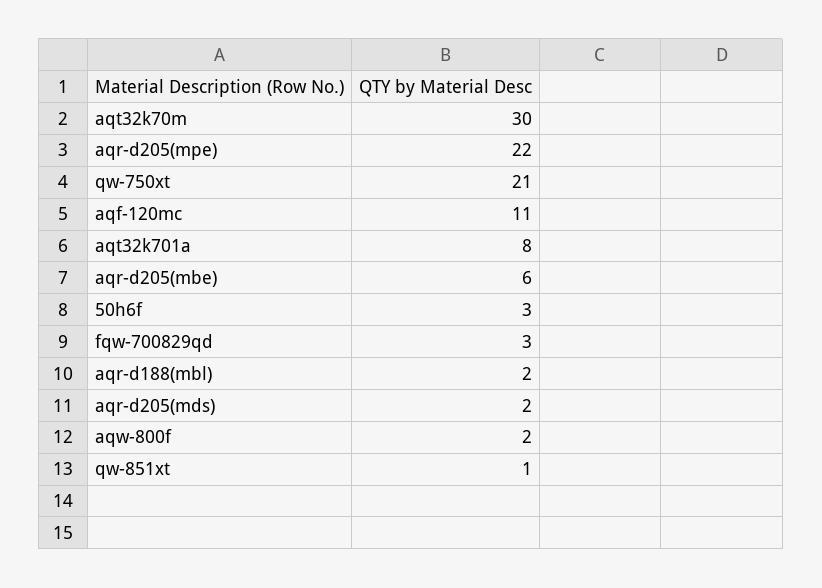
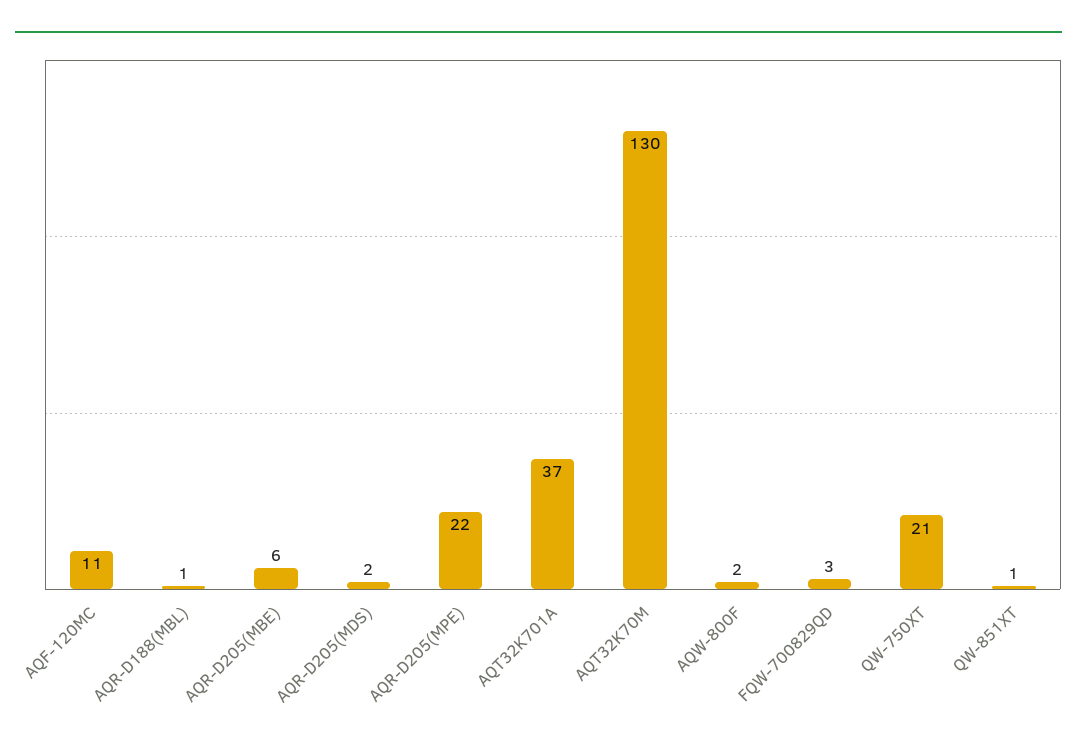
  {
-   "aqt32k70m": 30,
+   "aqt32k70m": 130,
    "aqr-d205(mpe)": 22,
    "qw-750xt": 21,
    "aqf-120mc": 11,
-   "aqt32k701a": 8,
+   "aqt32k701a": 37,
    "aqr-d205(mbe)": 6,
-   "50h6f": 3,
    "fqw-700829qd": 3,
-   "aqr-d188(mbl)": 2,
+   "aqr-d188(mbl)": 1,
    "aqr-d205(mds)": 2,
    "aqw-800f": 2,
    "qw-851xt": 1
  }

